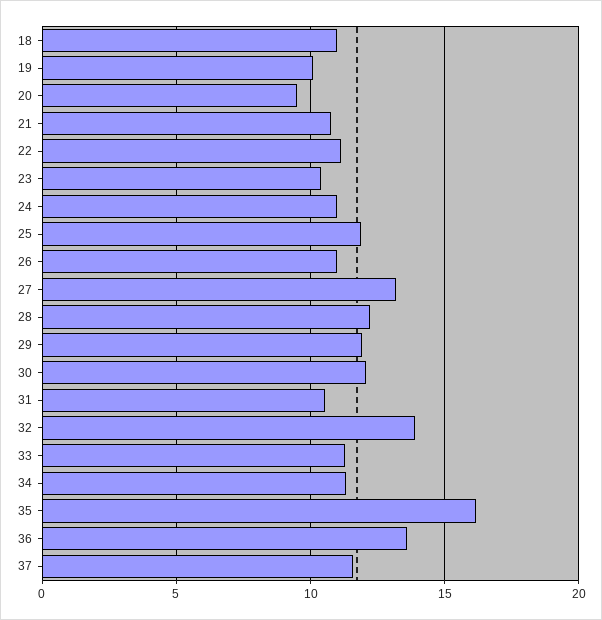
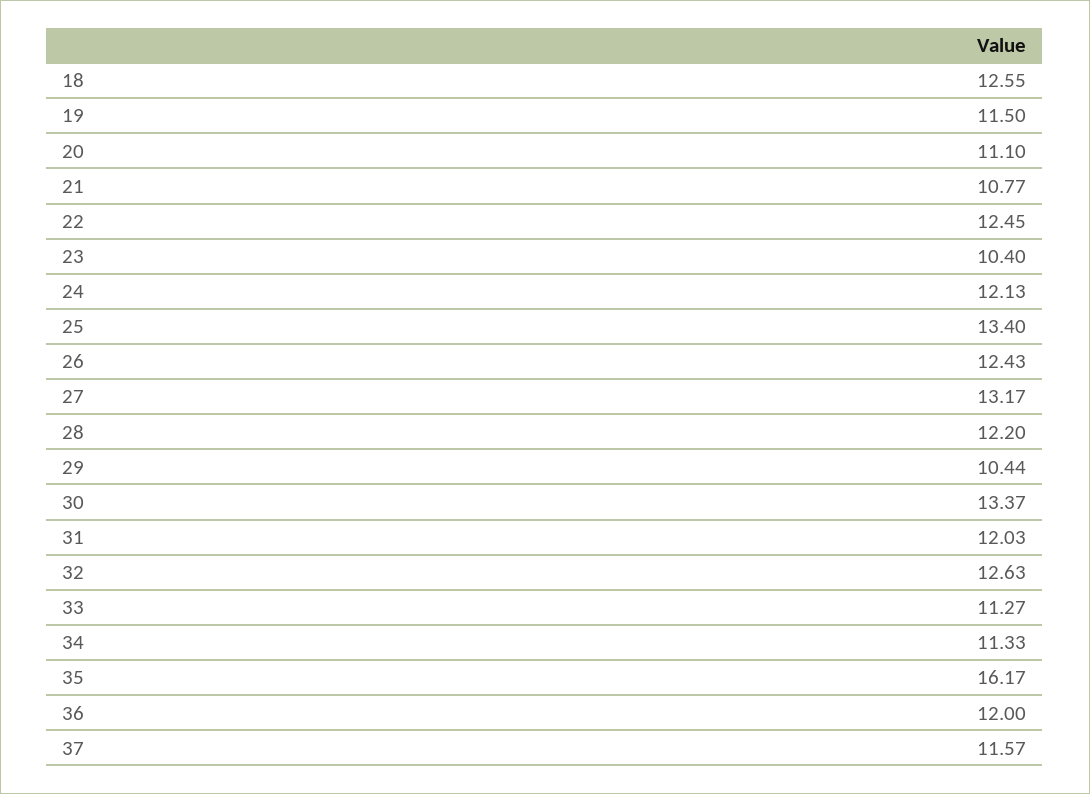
  {
-   "18": 11,
+   "18": 12.55,
-   "19": 10,
+   "19": 11.5,
-   "20": 9.5,
+   "20": 11.1,
    "21": 10.77,
-   "22": 11,
+   "22": 12.45,
    "23": 10.4,
-   "24": 11,
+   "24": 12.13,
-   "25": 12,
+   "25": 13.4,
-   "26": 11,
+   "26": 12.43,
    "27": 13.17,
    "28": 12.2,
-   "29": 12,
+   "29": 10.44,
-   "30": 12,
+   "30": 13.37,
-   "31": 10.5,
+   "31": 12.03,
-   "32": 14,
+   "32": 12.63,
    "33": 11.27,
    "34": 11.33,
    "35": 16.17,
-   "36": 13.5,
+   "36": 12,
    "37": 11.57
  }

